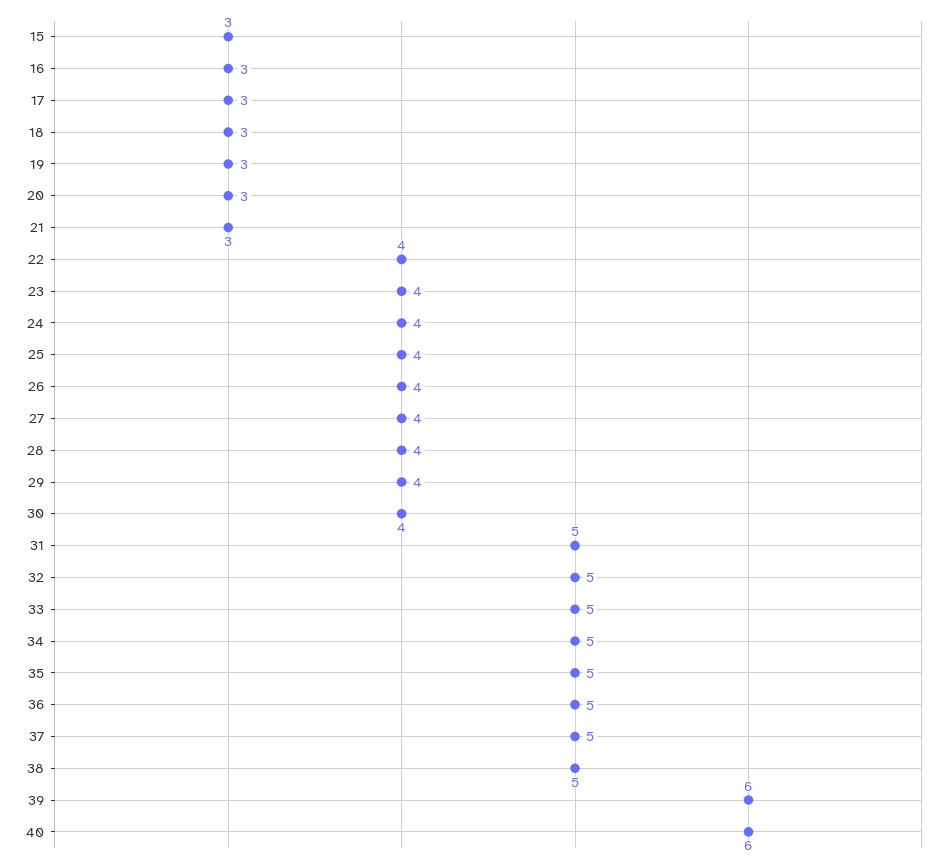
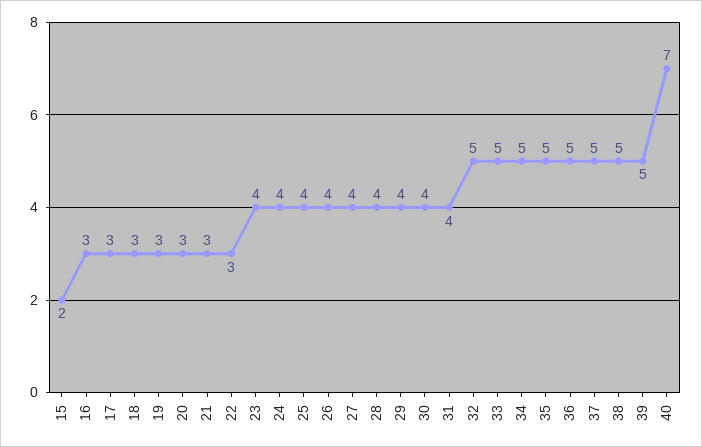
  {
-   "15": 3,
+   "15": 2,
    "16": 3,
    "17": 3,
    "18": 3,
    "19": 3,
    "20": 3,
    "21": 3,
-   "22": 4,
+   "22": 3,
    "23": 4,
    "24": 4,
    "25": 4,
    "26": 4,
    "27": 4,
    "28": 4,
    "29": 4,
    "30": 4,
-   "31": 5,
+   "31": 4,
    "32": 5,
    "33": 5,
    "34": 5,
    "35": 5,
    "36": 5,
    "37": 5,
    "38": 5,
-   "39": 6,
+   "39": 5,
-   "40": 6
+   "40": 7
  }

